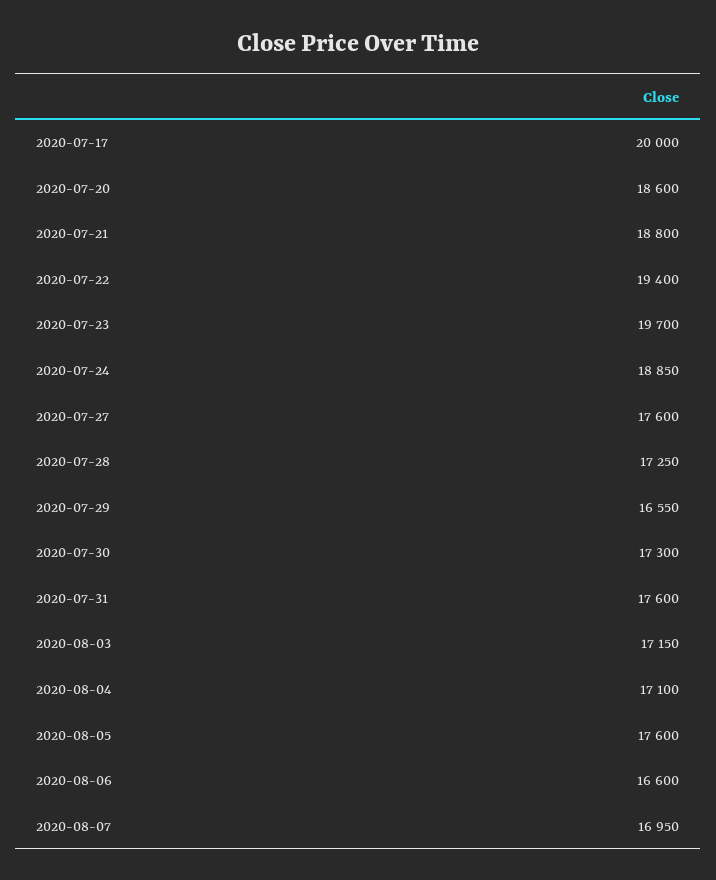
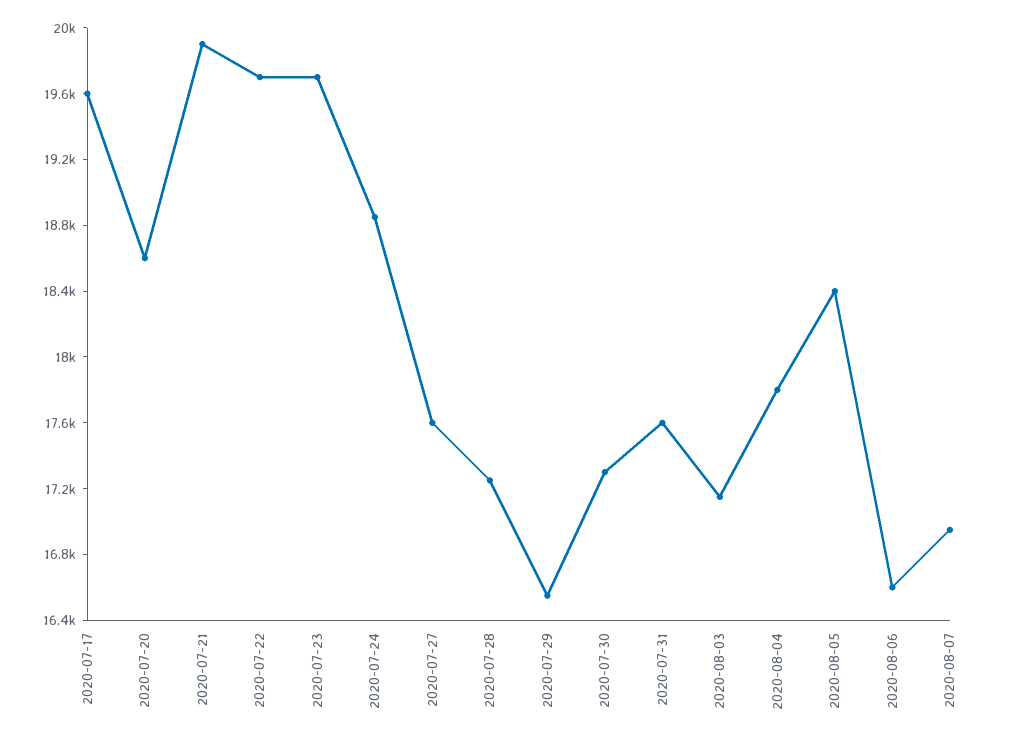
  {
-   "2020-07-17": 20000,
+   "2020-07-17": 19600,
    "2020-07-20": 18600,
-   "2020-07-21": 18800,
+   "2020-07-21": 19900,
-   "2020-07-22": 19400,
+   "2020-07-22": 19700,
    "2020-07-23": 19700,
    "2020-07-24": 18850,
    "2020-07-27": 17600,
    "2020-07-28": 17250,
    "2020-07-29": 16550,
    "2020-07-30": 17300,
    "2020-07-31": 17600,
    "2020-08-03": 17150,
-   "2020-08-04": 17100,
+   "2020-08-04": 17800,
-   "2020-08-05": 17600,
+   "2020-08-05": 18400,
    "2020-08-06": 16600,
    "2020-08-07": 16950
  }

